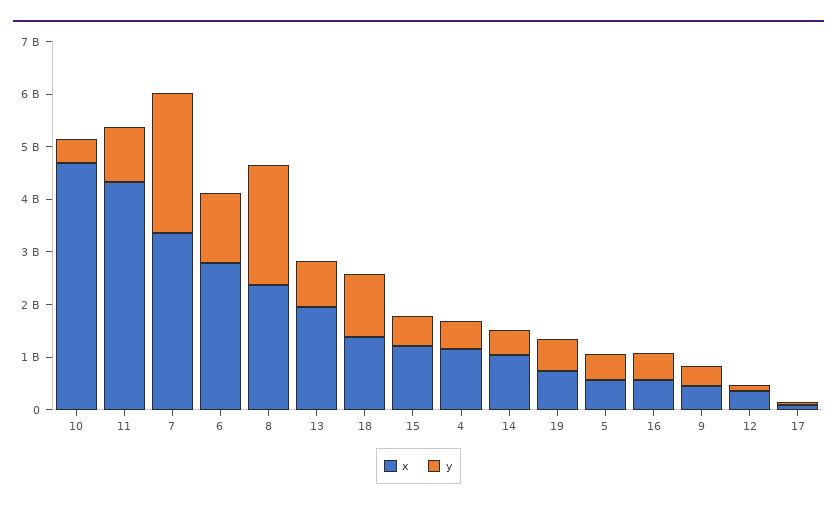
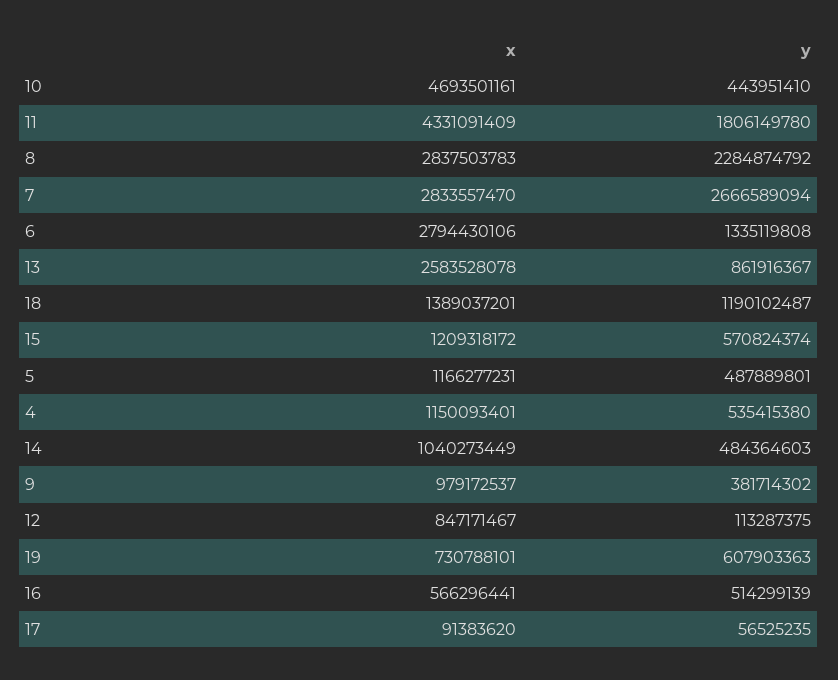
  {
    "x": {
      "10": 4693501161,
      "11": 4331091409,
-     "7": 3400000000,
+     "7": 2833557470,
      "6": 2794430106,
-     "8": 2400000000,
+     "8": 2837503783,
-     "13": 2000000000,
+     "13": 2583528078,
      "18": 1389037201,
      "15": 1209318172,
      "4": 1150093401,
      "14": 1040273449,
      "19": 730788101,
-     "5": 600000000,
+     "5": 1166277231,
      "16": 566296441,
-     "9": 400000000,
+     "9": 979172537,
-     "12": 400000000,
+     "12": 847171467,
      "17": 91383620
    },
    "y": {
      "10": 443951410,
-     "11": 1000000000,
+     "11": 1806149780,
      "7": 2666589094,
      "6": 1335119808,
      "8": 2284874792,
      "13": 861916367,
      "18": 1190102487,
      "15": 570824374,
      "4": 535415380,
      "14": 484364603,
      "19": 607903363,
      "5": 487889801,
      "16": 514299139,
      "9": 381714302,
      "12": 113287375,
      "17": 56525235
    }
  }

